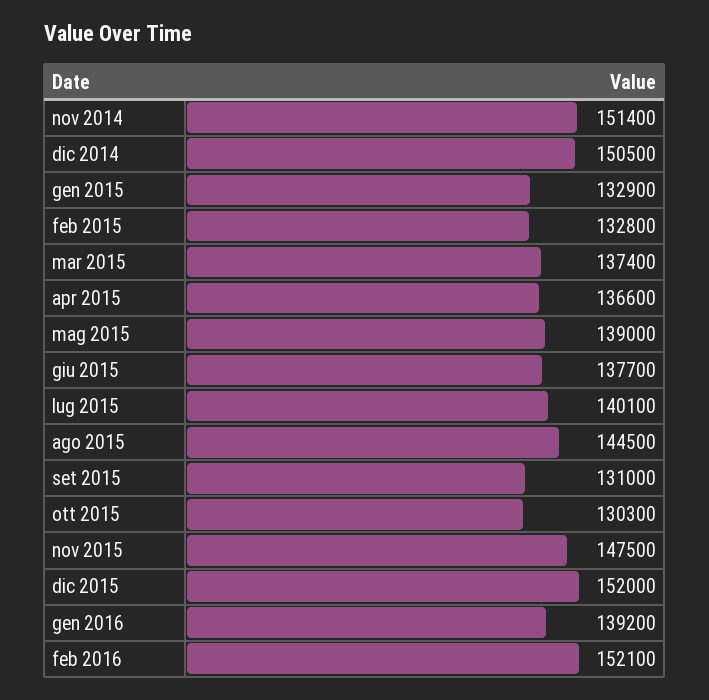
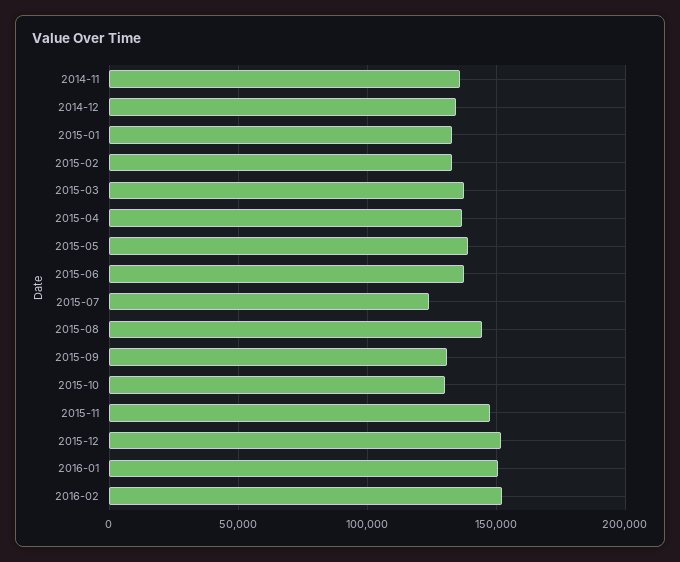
  {
-   "nov 2014": 151400,
+   "nov 2014": 135000,
-   "dic 2014": 150500,
+   "dic 2014": 135000,
    "gen 2015": 132900,
    "feb 2015": 132800,
    "mar 2015": 137400,
    "apr 2015": 136600,
    "mag 2015": 139000,
    "giu 2015": 137700,
-   "lug 2015": 140100,
+   "lug 2015": 125000,
    "ago 2015": 144500,
    "set 2015": 131000,
    "ott 2015": 130300,
    "nov 2015": 147500,
    "dic 2015": 152000,
-   "gen 2016": 139200,
+   "gen 2016": 150000,
    "feb 2016": 152100
  }

